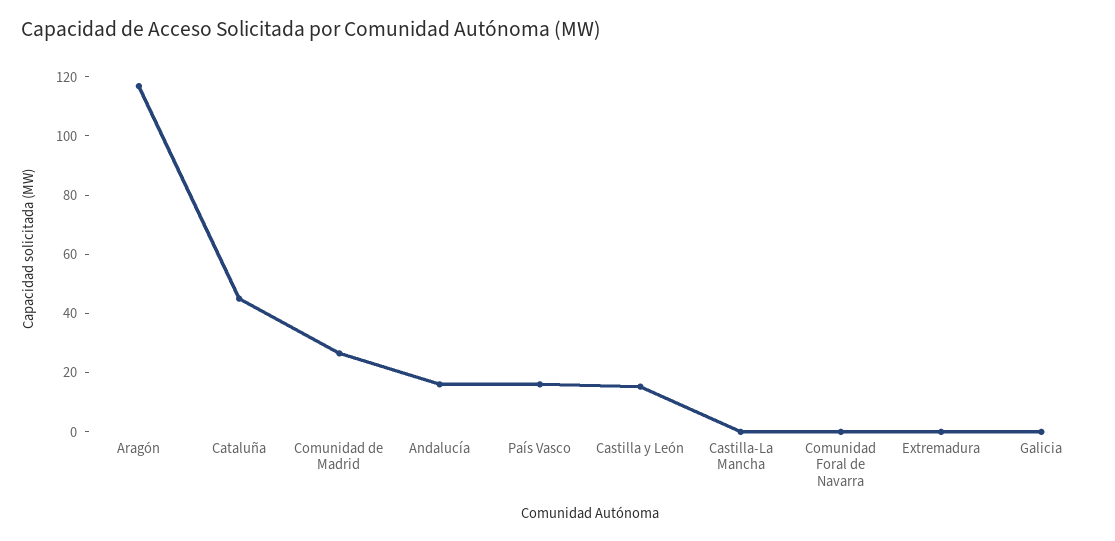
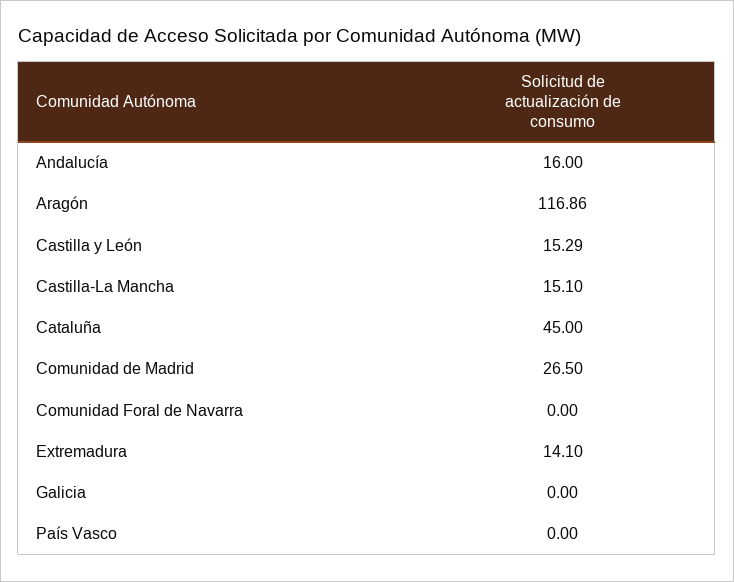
  {
    "Aragón": 116.86,
    "Cataluña": 45,
    "Comunidad de Madrid": 26.5,
    "Andalucía": 16,
-   "País Vasco": 15,
+   "País Vasco": 0,
    "Castilla y León": 15.29,
-   "Castilla-La Mancha": 0,
+   "Castilla-La Mancha": 15.1,
    "Comunidad Foral de Navarra": 0,
-   "Extremadura": 0,
+   "Extremadura": 14.1,
    "Galicia": 0
  }

